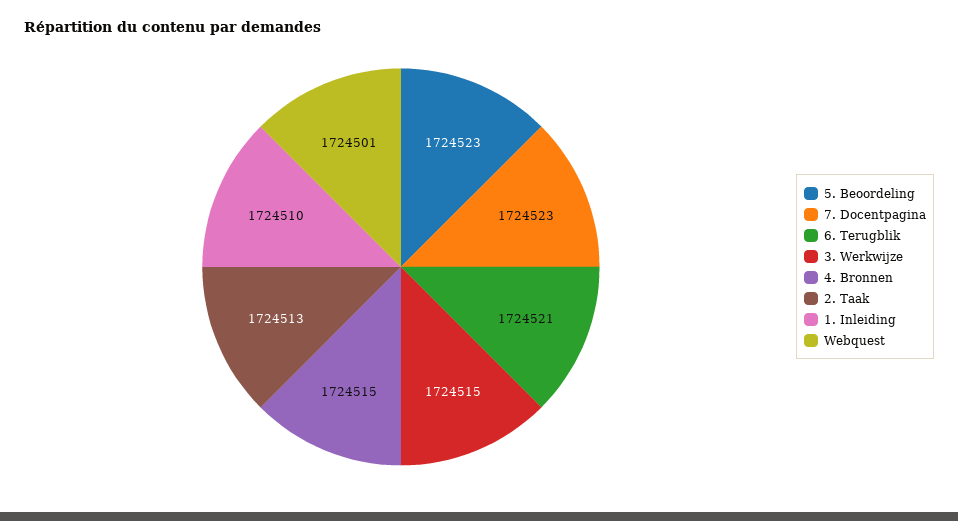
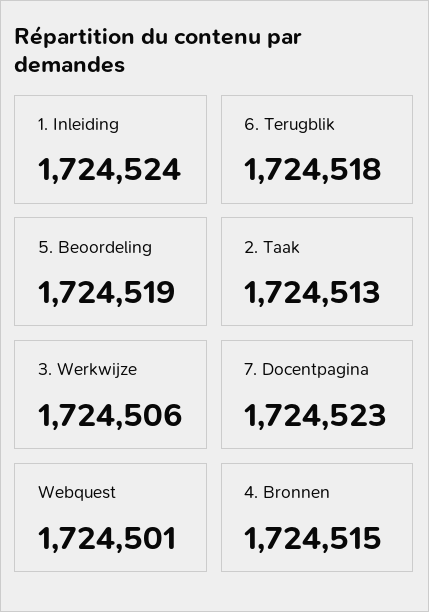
  {
-   "5. Beoordeling": 1724523,
+   "5. Beoordeling": 1724519,
    "7. Docentpagina": 1724523,
-   "6. Terugblik": 1724521,
+   "6. Terugblik": 1724518,
-   "3. Werkwijze": 1724515,
+   "3. Werkwijze": 1724506,
    "4. Bronnen": 1724515,
    "2. Taak": 1724513,
-   "1. Inleiding": 1724510,
+   "1. Inleiding": 1724524,
    "Webquest": 1724501
  }

